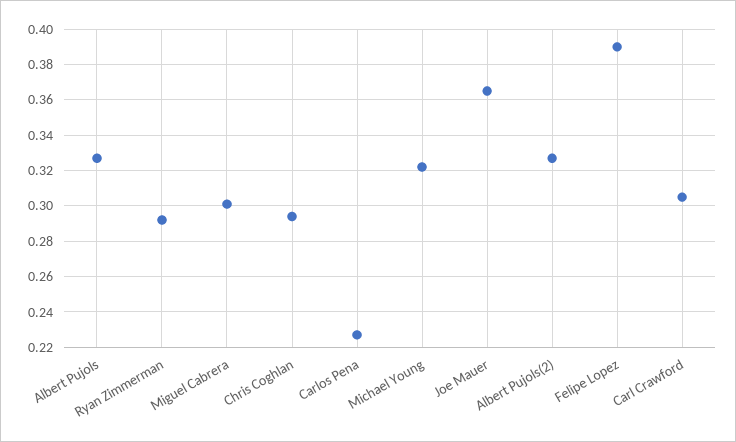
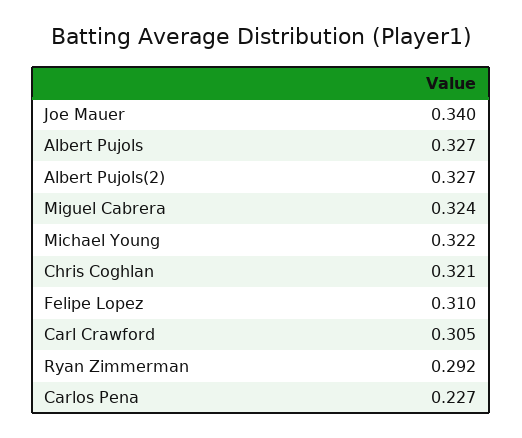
  {
    "Albert Pujols": 0.327,
    "Ryan Zimmerman": 0.292,
-   "Miguel Cabrera": 0.3,
+   "Miguel Cabrera": 0.324,
-   "Chris Coghlan": 0.295,
+   "Chris Coghlan": 0.321,
    "Carlos Pena": 0.227,
    "Michael Young": 0.322,
-   "Joe Mauer": 0.365,
+   "Joe Mauer": 0.34,
    "Albert Pujols(2)": 0.327,
-   "Felipe Lopez": 0.39,
+   "Felipe Lopez": 0.31,
    "Carl Crawford": 0.305
  }

